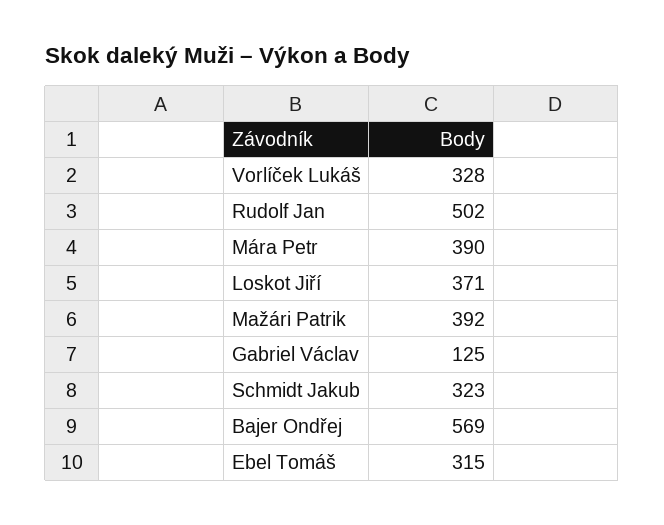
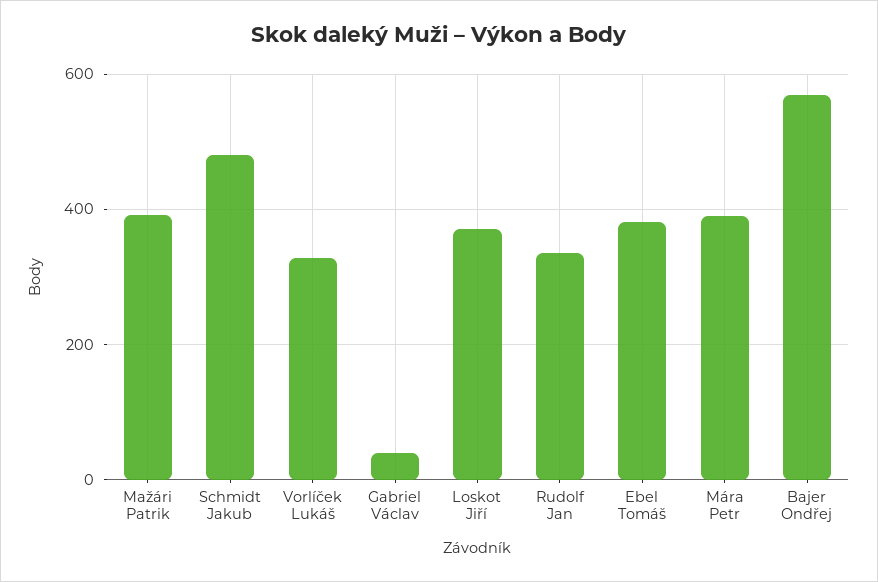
  {
    "Vorlíček Lukáš": 328,
-   "Rudolf Jan": 502,
+   "Rudolf Jan": 340,
    "Mára Petr": 390,
    "Loskot Jiří": 371,
    "Mažári Patrik": 392,
-   "Gabriel Václav": 125,
+   "Gabriel Václav": 40,
-   "Schmidt Jakub": 323,
+   "Schmidt Jakub": 480,
    "Bajer Ondřej": 569,
-   "Ebel Tomáš": 315
+   "Ebel Tomáš": 380
  }

